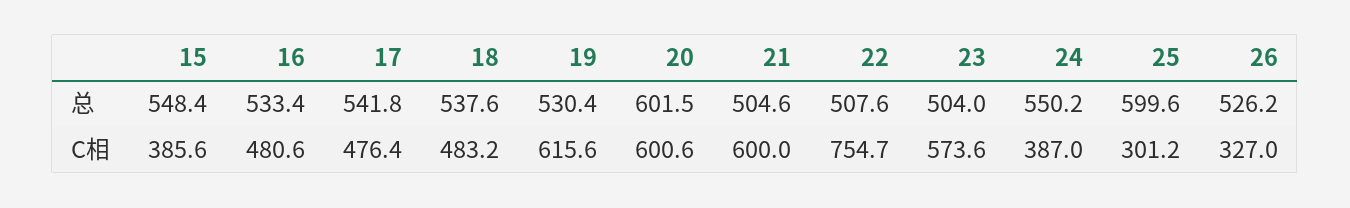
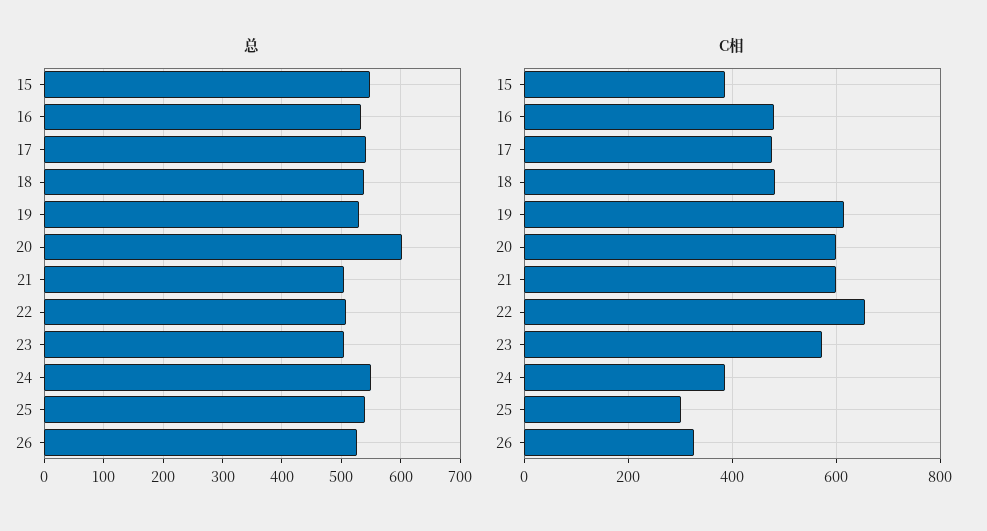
  {
    "总": {
      "15": 548.4,
      "16": 533.4,
      "17": 541.8,
      "18": 537.6,
      "19": 530.4,
      "20": 601.5,
      "21": 504.6,
      "22": 507.6,
      "23": 504,
      "24": 550.2,
-     "25": 599.6,
+     "25": 540,
      "26": 526.2
    },
    "C相": {
      "15": 385.6,
      "16": 480.6,
      "17": 476.4,
      "18": 483.2,
      "19": 615.6,
      "20": 600.6,
      "21": 600,
-     "22": 754.7,
+     "22": 660,
      "23": 573.6,
      "24": 387,
      "25": 301.2,
      "26": 327
    }
  }

